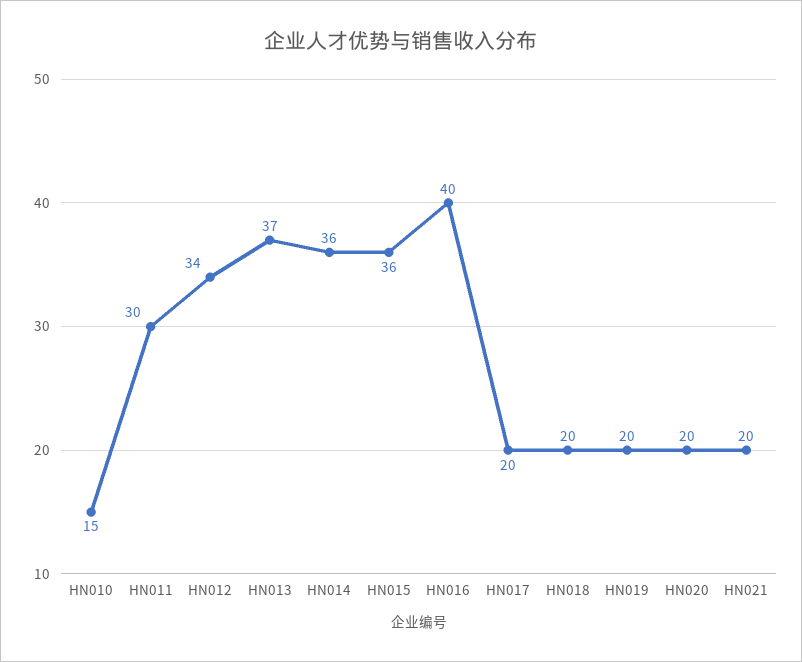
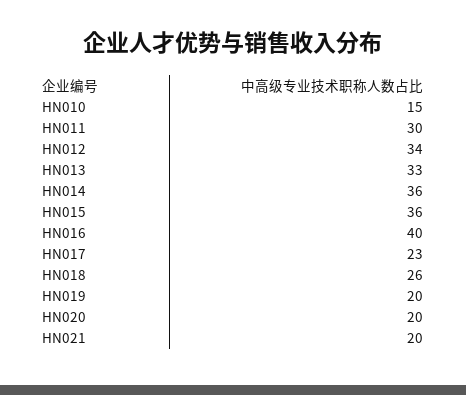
  {
    "HN010": 15,
    "HN011": 30,
    "HN012": 34,
-   "HN013": 37,
+   "HN013": 33,
    "HN014": 36,
    "HN015": 36,
    "HN016": 40,
-   "HN017": 20,
+   "HN017": 23,
-   "HN018": 20,
+   "HN018": 26,
    "HN019": 20,
    "HN020": 20,
    "HN021": 20
  }

